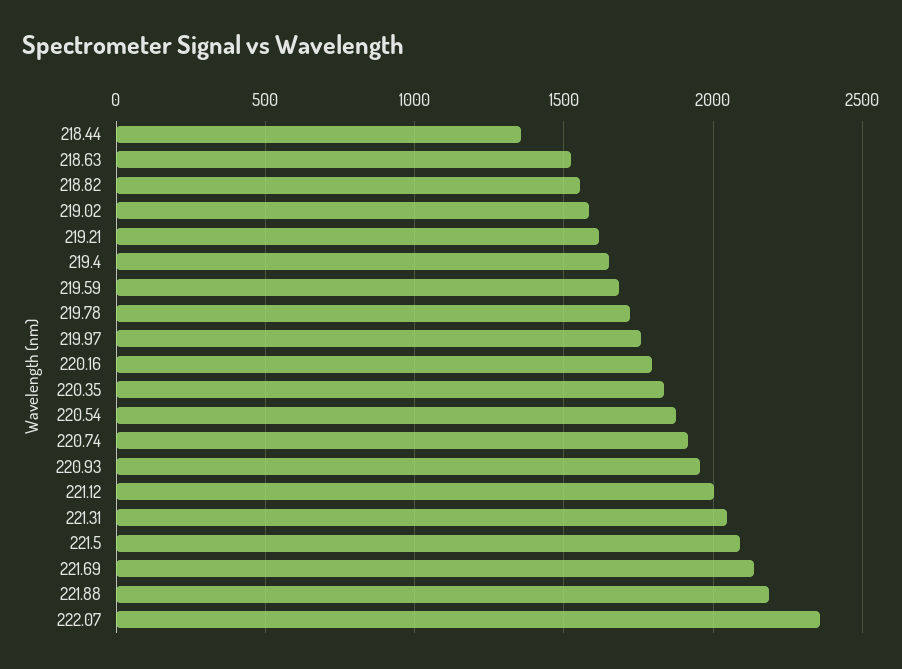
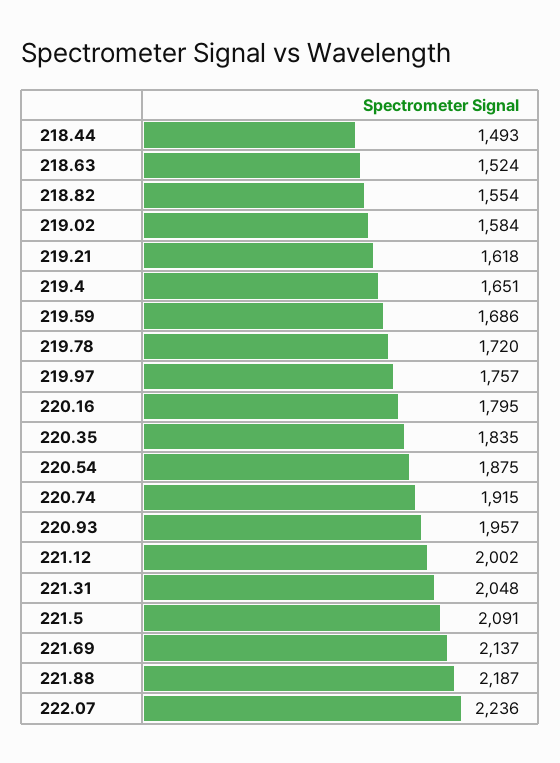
  {
-   "218.44": 1350,
+   "218.44": 1493,
    "218.63": 1524,
    "218.82": 1554,
    "219.02": 1584,
    "219.21": 1618,
    "219.4": 1651,
    "219.59": 1686,
    "219.78": 1720,
    "219.97": 1757,
    "220.16": 1795,
    "220.35": 1835,
    "220.54": 1875,
    "220.74": 1915,
    "220.93": 1957,
    "221.12": 2002,
    "221.31": 2048,
    "221.5": 2091,
    "221.69": 2137,
    "221.88": 2187,
-   "222.07": 2350
+   "222.07": 2236
  }

